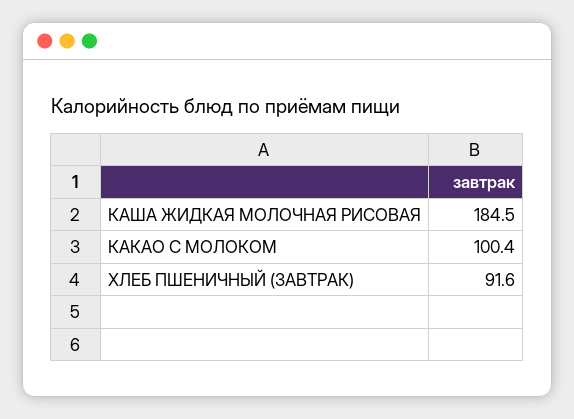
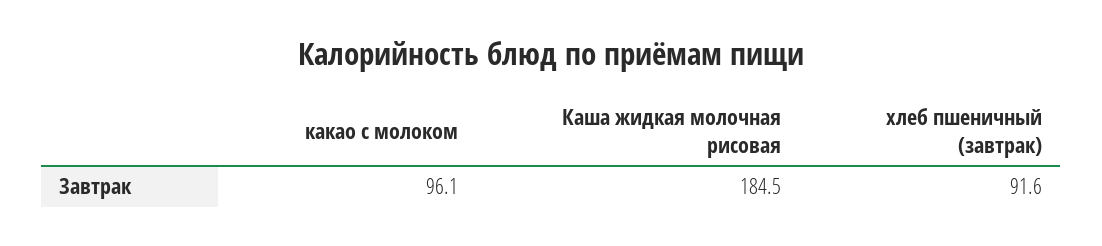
  {
    "КАША ЖИДКАЯ МОЛОЧНАЯ РИСОВАЯ": 184.5,
-   "КАКАО С МОЛОКОМ": 100.4,
+   "КАКАО С МОЛОКОМ": 96.1,
    "ХЛЕБ ПШЕНИЧНЫЙ (ЗАВТРАК)": 91.6
  }

